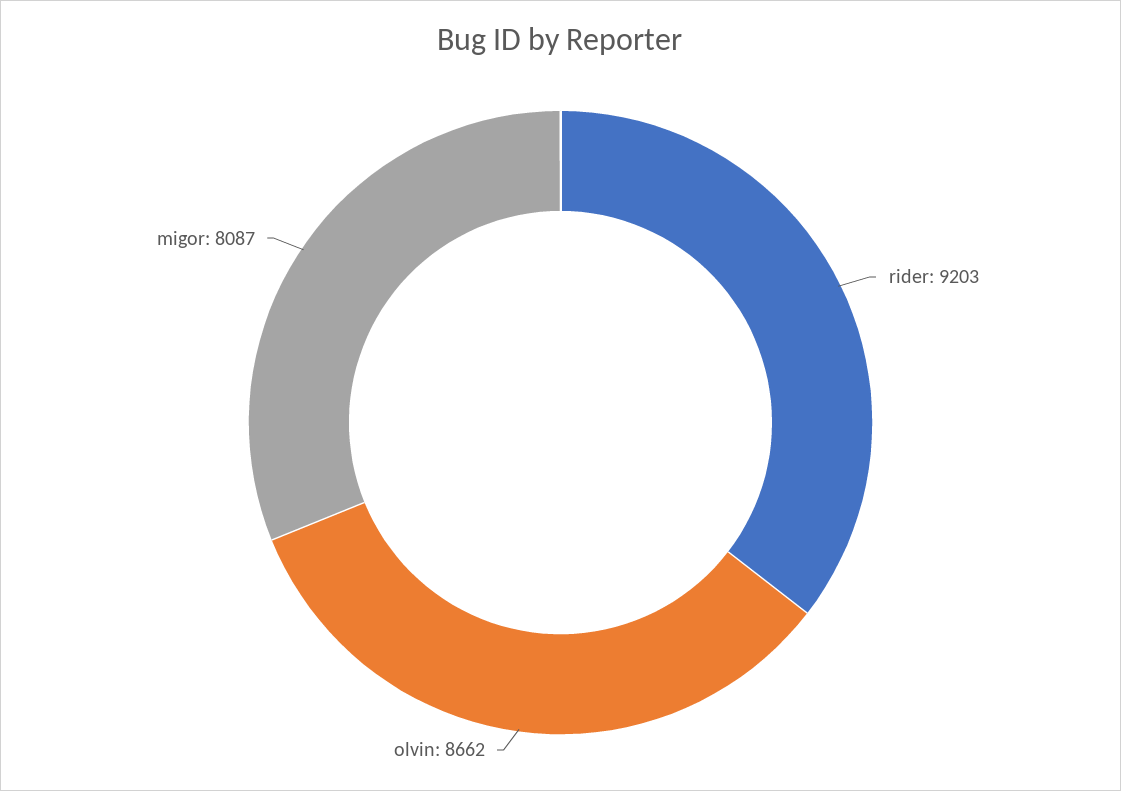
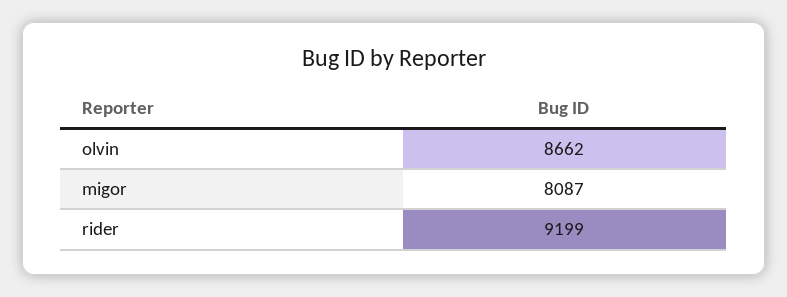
  {
-   "rider": 9203,
+   "rider": 9199,
    "olvin": 8662,
    "migor": 8087
  }

